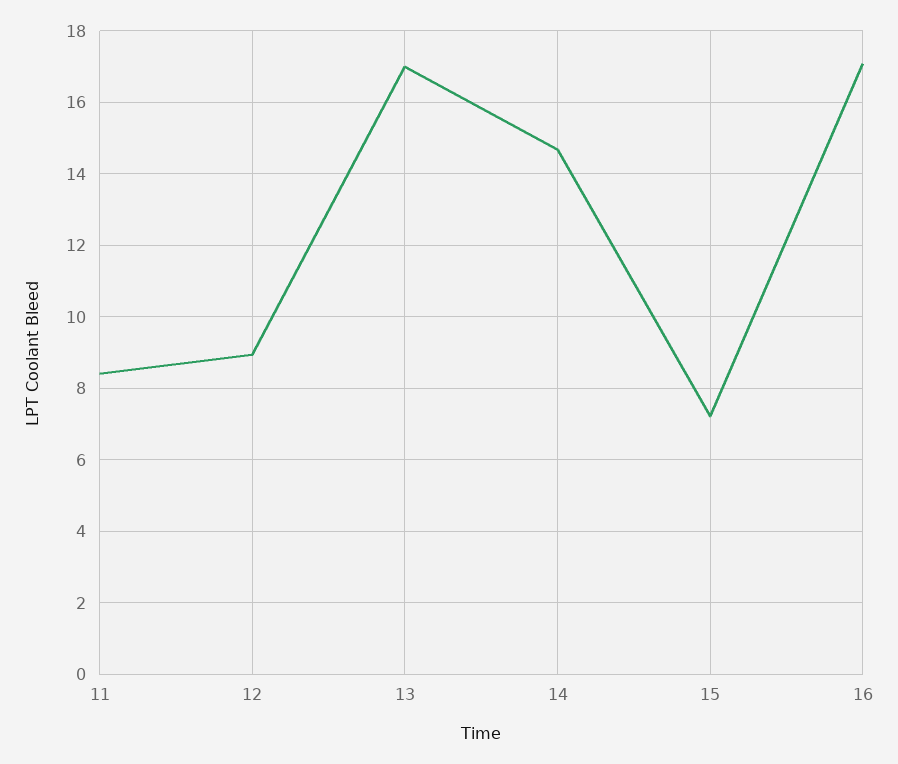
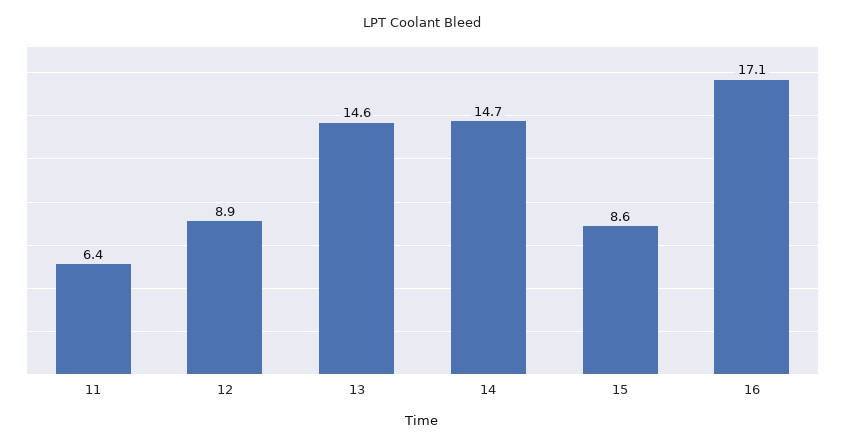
  {
-   "11": 8.4,
+   "11": 6.4,
    "12": 8.9,
-   "13": 17,
+   "13": 14.6,
    "14": 14.7,
-   "15": 7.2,
+   "15": 8.6,
    "16": 17.1
  }

